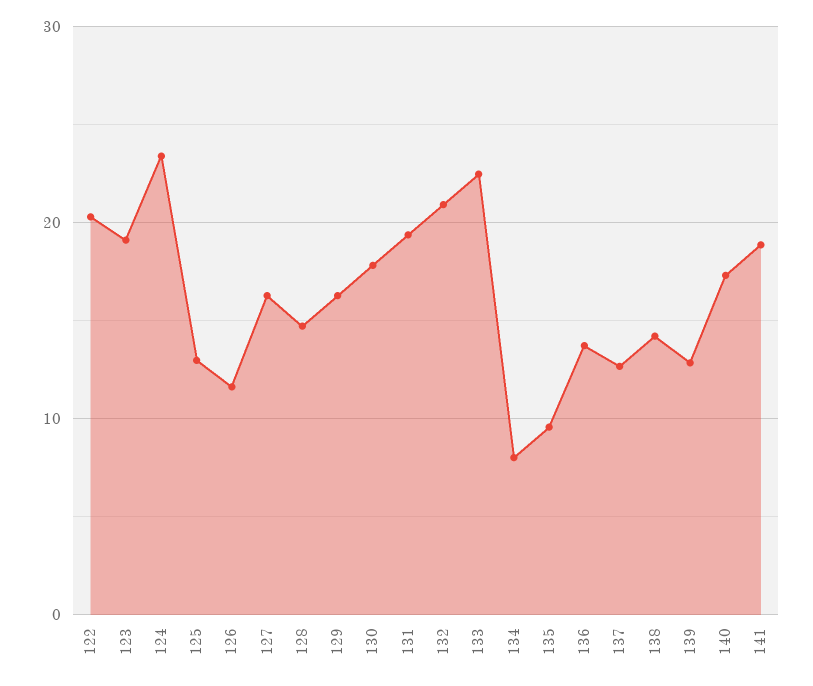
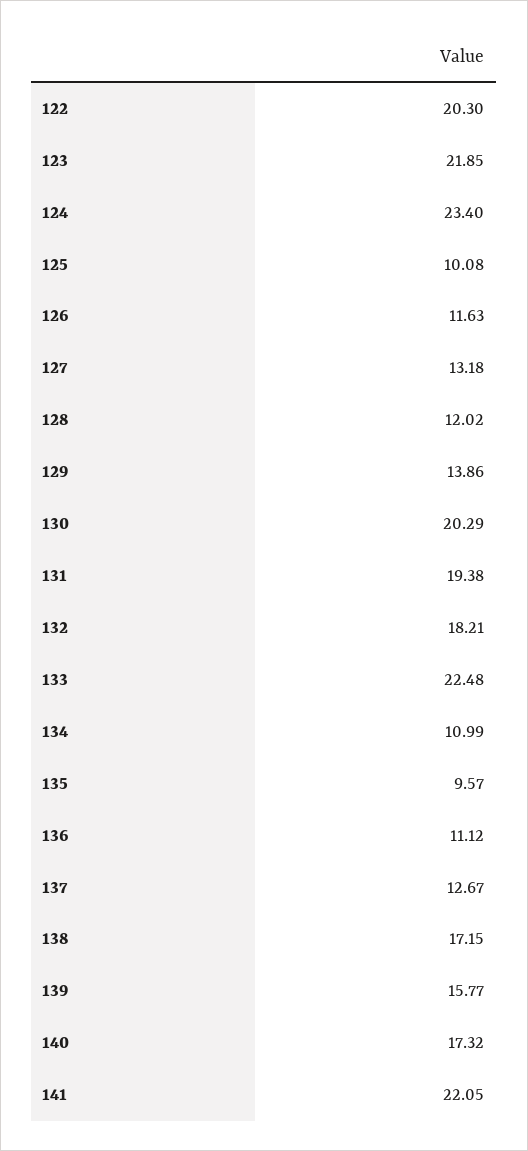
  {
    "122": 20.3,
-   "123": 19,
+   "123": 21.85,
    "124": 23.4,
-   "125": 13,
+   "125": 10.08,
    "126": 11.63,
-   "127": 16,
+   "127": 13.18,
-   "128": 15,
+   "128": 12.02,
-   "129": 16,
+   "129": 13.86,
-   "130": 18,
+   "130": 20.29,
    "131": 19.38,
-   "132": 21,
+   "132": 18.21,
    "133": 22.48,
-   "134": 8,
+   "134": 10.99,
    "135": 9.57,
-   "136": 14,
+   "136": 11.12,
    "137": 12.67,
-   "138": 14,
+   "138": 17.15,
-   "139": 13,
+   "139": 15.77,
    "140": 17.32,
-   "141": 19
+   "141": 22.05
  }

